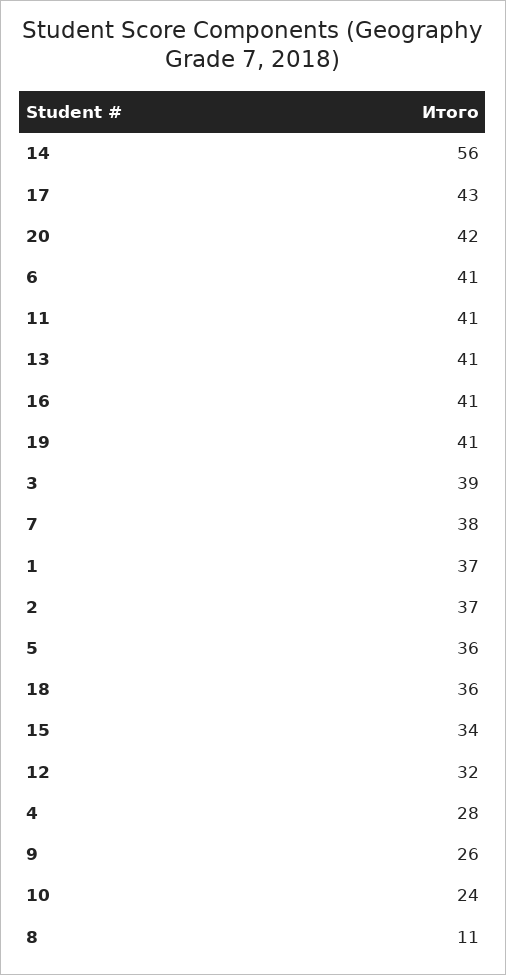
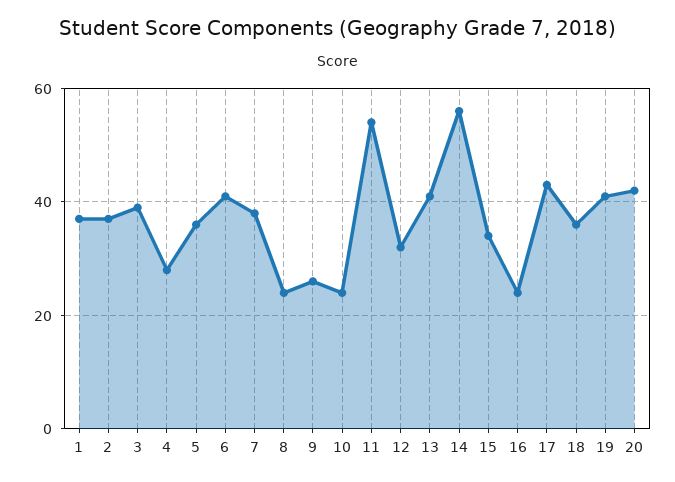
  {
    "14": 56,
    "17": 43,
    "20": 42,
    "6": 41,
-   "11": 41,
+   "11": 55,
    "13": 41,
-   "16": 41,
+   "16": 25,
    "19": 41,
    "3": 39,
    "7": 38,
    "1": 37,
    "2": 37,
    "5": 36,
    "18": 36,
    "15": 34,
    "12": 32,
    "4": 28,
    "9": 26,
    "10": 24,
-   "8": 11
+   "8": 25
  }

